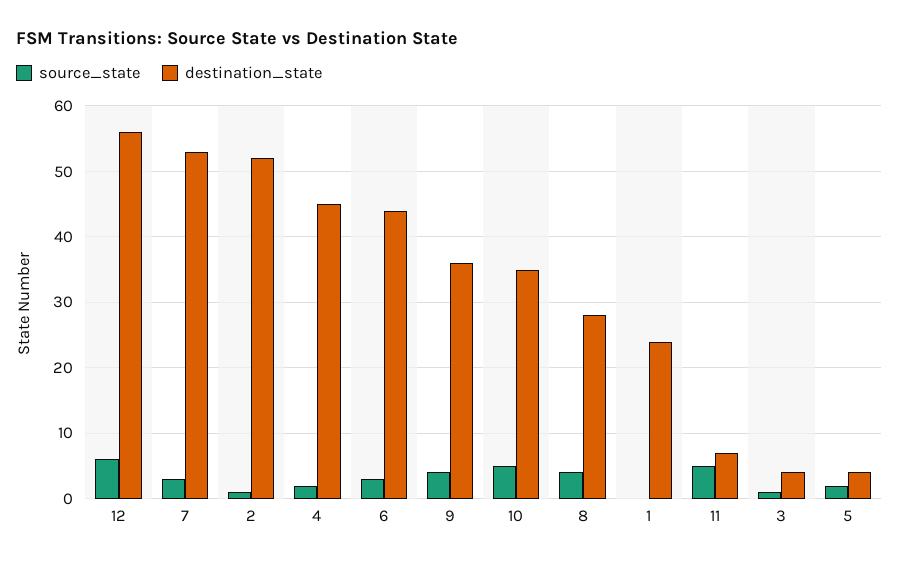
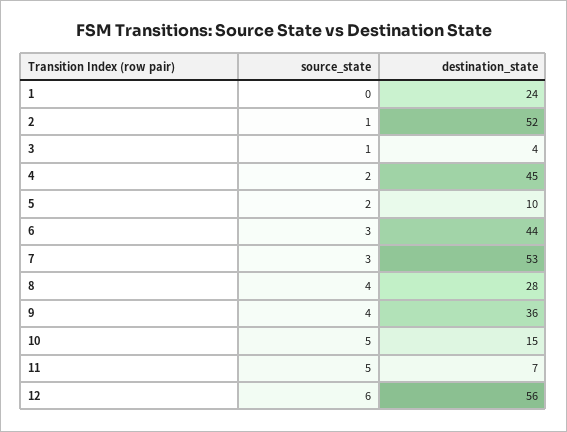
  {
    "source_state": {
      "12": 6,
      "7": 3,
      "2": 1,
      "4": 2,
      "6": 3,
      "9": 4,
      "10": 5,
      "8": 4,
      "1": 0,
      "11": 5,
      "3": 1,
      "5": 2
    },
    "destination_state": {
      "12": 56,
      "7": 53,
      "2": 52,
      "4": 45,
      "6": 44,
      "9": 36,
-     "10": 35,
+     "10": 15,
      "8": 28,
      "1": 24,
      "11": 7,
      "3": 4,
-     "5": 4
+     "5": 10
    }
  }

